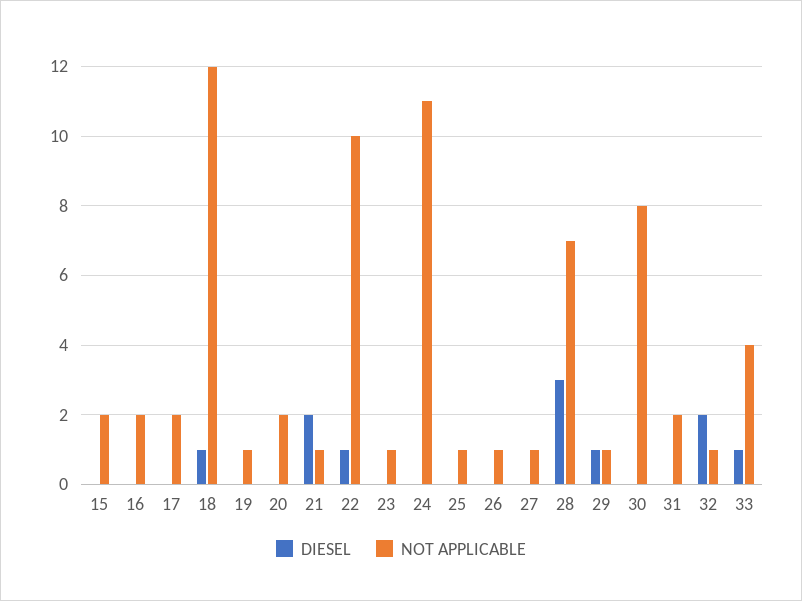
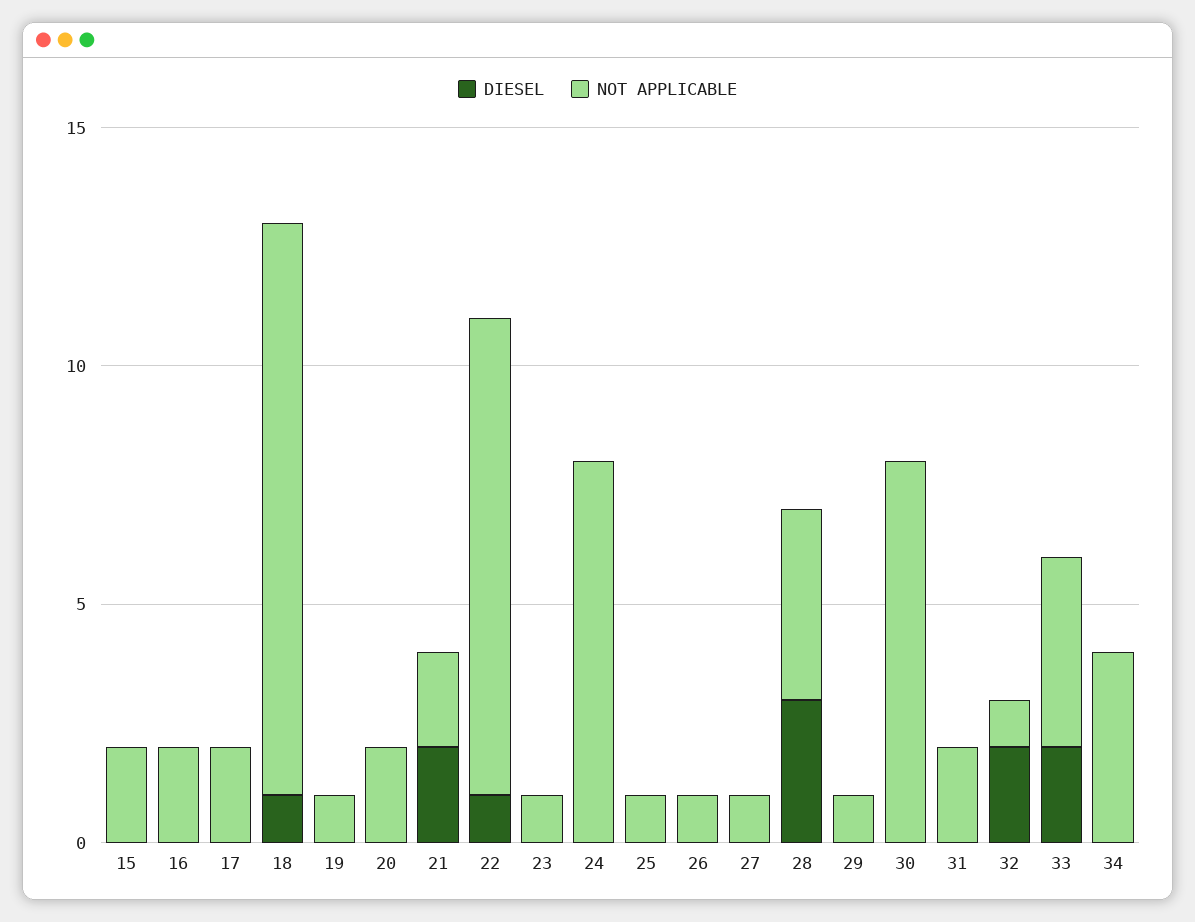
  {
    "DIESEL": {
      "15": 0,
      "16": 0,
      "17": 0,
      "18": 1,
      "19": 0,
      "20": 0,
      "21": 2,
      "22": 1,
      "23": 0,
      "24": 0,
      "25": 0,
      "26": 0,
      "27": 0,
      "28": 3,
-     "29": 1,
+     "29": 0,
      "30": 0,
      "31": 0,
      "32": 2,
-     "33": 1
+     "33": 2,
+     "34": 0
    },
    "NOT APPLICABLE": {
      "15": 2,
      "16": 2,
      "17": 2,
      "18": 12,
      "19": 1,
      "20": 2,
-     "21": 1,
+     "21": 2,
      "22": 10,
      "23": 1,
-     "24": 11,
+     "24": 8,
      "25": 1,
      "26": 1,
      "27": 1,
-     "28": 7,
+     "28": 4,
      "29": 1,
      "30": 8,
      "31": 2,
      "32": 1,
-     "33": 4
+     "33": 4,
+     "34": 4
    }
  }

